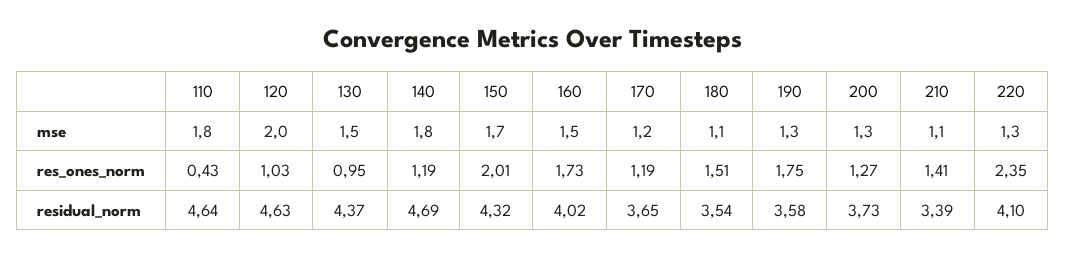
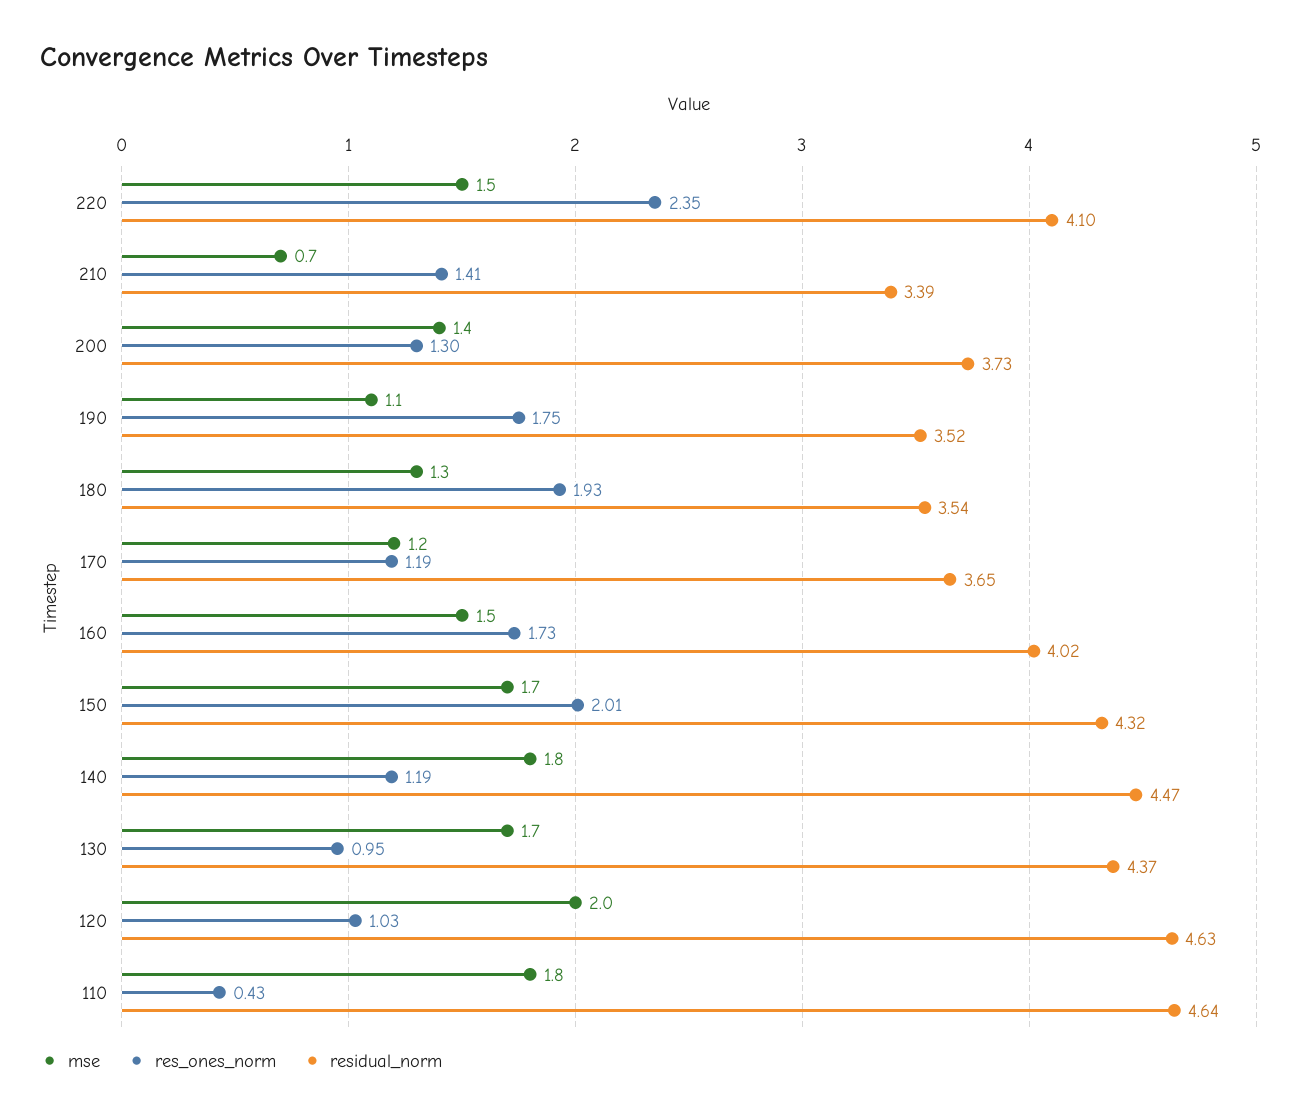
  {
    "mse": {
      "110": 1.8,
      "120": 2,
-     "130": 1.5,
+     "130": 1.7,
      "140": 1.8,
      "150": 1.7,
      "160": 1.5,
      "170": 1.2,
-     "180": 1.1,
+     "180": 1.3,
-     "190": 1.3,
+     "190": 1.1,
-     "200": 1.3,
+     "200": 1.4,
-     "210": 1.1,
+     "210": 0.7,
-     "220": 1.3
+     "220": 1.5
    },
    "res_ones_norm": {
      "110": 0.43,
      "120": 1.03,
      "130": 0.95,
      "140": 1.19,
      "150": 2.01,
      "160": 1.73,
      "170": 1.19,
-     "180": 1.51,
+     "180": 1.93,
      "190": 1.75,
-     "200": 1.27,
+     "200": 1.3,
      "210": 1.41,
      "220": 2.35
    },
    "residual_norm": {
      "110": 4.64,
      "120": 4.63,
      "130": 4.37,
-     "140": 4.69,
+     "140": 4.47,
      "150": 4.32,
      "160": 4.02,
      "170": 3.65,
      "180": 3.54,
-     "190": 3.58,
+     "190": 3.52,
      "200": 3.73,
      "210": 3.39,
      "220": 4.1
    }
  }

